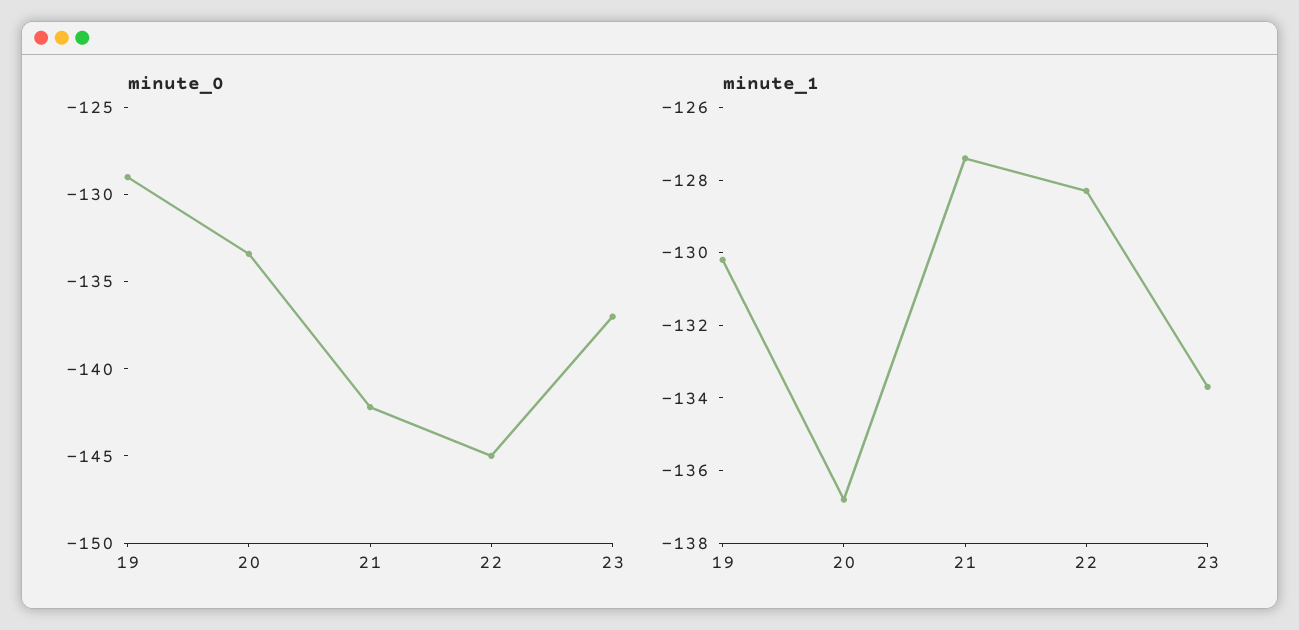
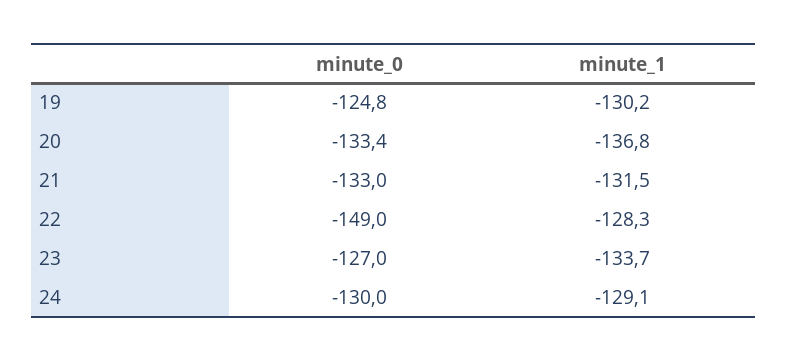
  {
    "minute_0": {
-     "19": -129,
+     "19": -124.8,
      "20": -133.4,
-     "21": -142,
+     "21": -133,
-     "22": -145,
+     "22": -149,
-     "23": -137
+     "23": -127,
+     "24": -130
    },
    "minute_1": {
      "19": -130.2,
      "20": -136.8,
-     "21": -127.5,
+     "21": -131.5,
      "22": -128.3,
-     "23": -133.7
+     "23": -133.7,
+     "24": -129.1
    }
  }

